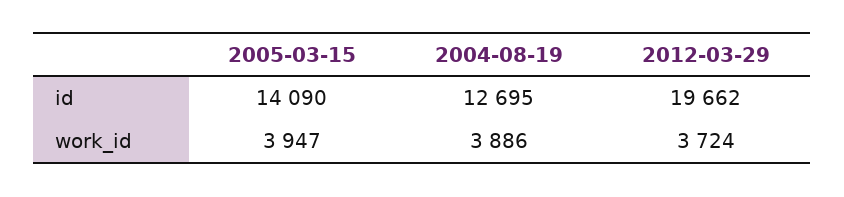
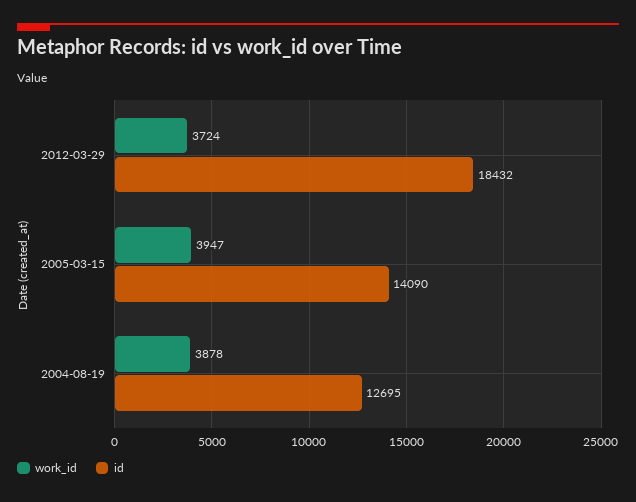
  {
    "id": {
      "2005-03-15": 14090,
      "2004-08-19": 12695,
-     "2012-03-29": 19662
+     "2012-03-29": 18432
    },
    "work_id": {
      "2005-03-15": 3947,
-     "2004-08-19": 3886,
+     "2004-08-19": 3878,
      "2012-03-29": 3724
    }
  }

